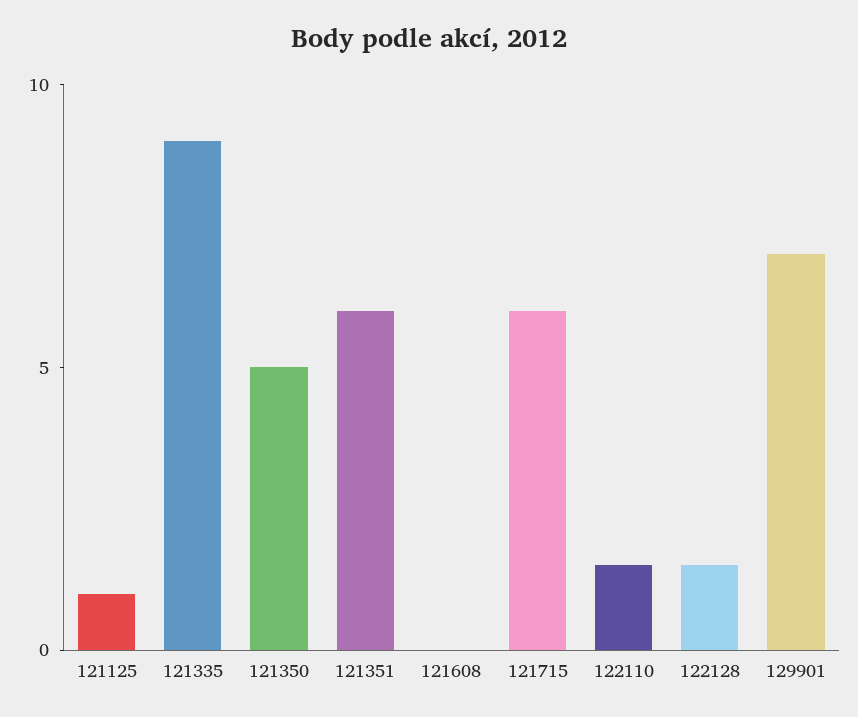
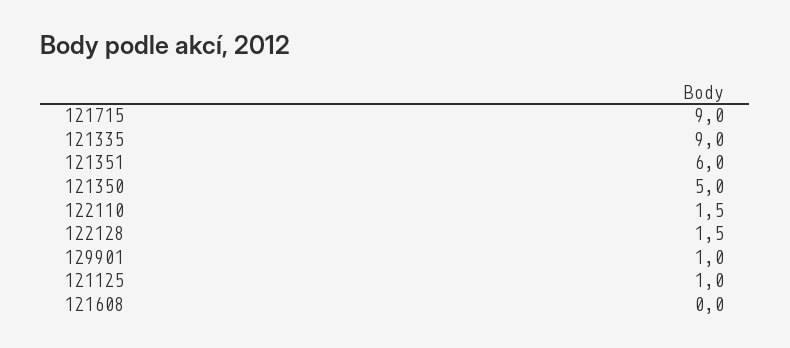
  {
    "121125": 1,
    "121335": 9,
    "121350": 5,
    "121351": 6,
    "121608": 0,
-   "121715": 6,
+   "121715": 9,
    "122110": 1.5,
    "122128": 1.5,
-   "129901": 7
+   "129901": 1
  }

